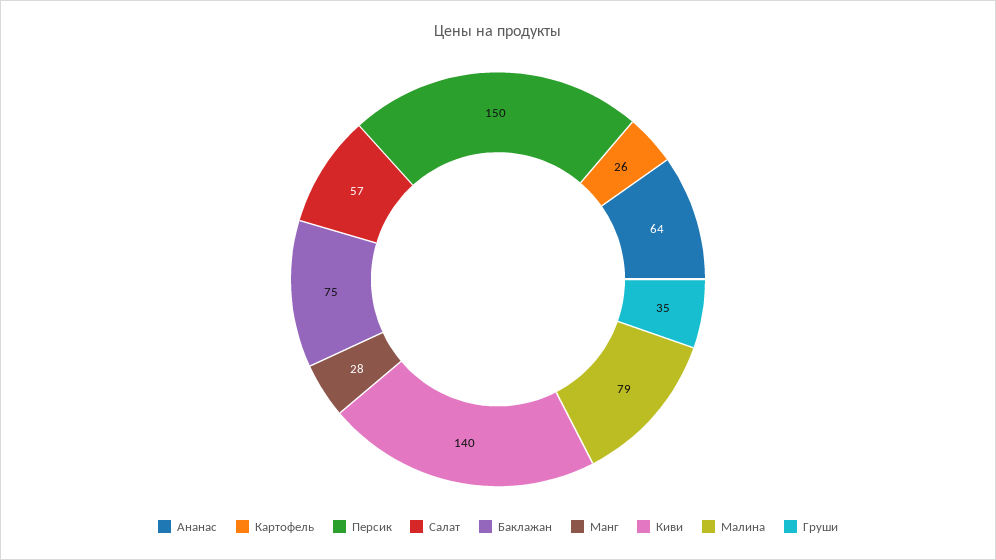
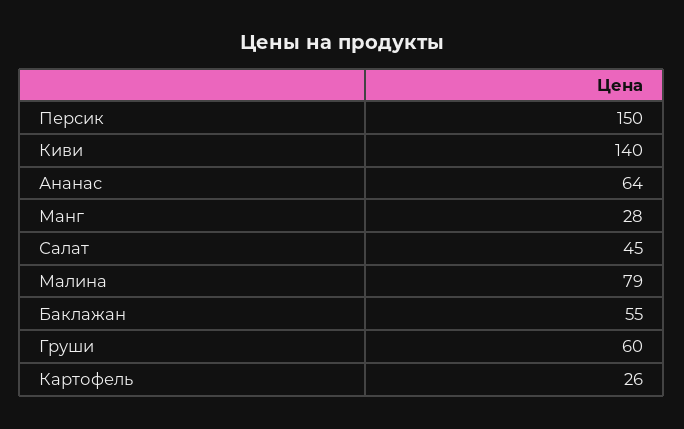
  {
    "Ананас": 64,
    "Картофель": 26,
    "Персик": 150,
-   "Салат": 57,
+   "Салат": 45,
-   "Баклажан": 75,
+   "Баклажан": 55,
    "Манг": 28,
    "Киви": 140,
    "Малина": 79,
-   "Груши": 35
+   "Груши": 60
  }

